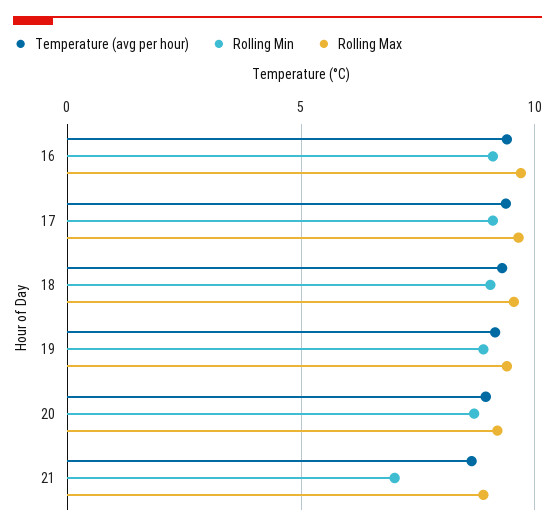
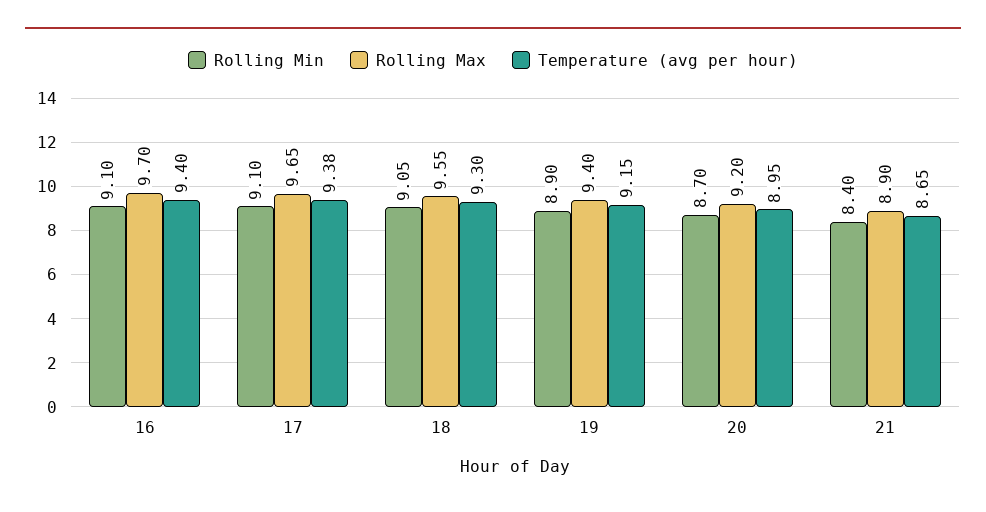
  {
    "Temperature (avg per hour)": {
      "16": 9.4,
      "17": 9.38,
      "18": 9.3,
      "19": 9.15,
      "20": 8.95,
      "21": 8.65
    },
    "Rolling Min": {
      "16": 9.1,
      "17": 9.1,
      "18": 9.05,
      "19": 8.9,
      "20": 8.7,
-     "21": 7
+     "21": 8.4
    },
    "Rolling Max": {
      "16": 9.7,
      "17": 9.65,
      "18": 9.55,
      "19": 9.4,
      "20": 9.2,
      "21": 8.9
    }
  }

